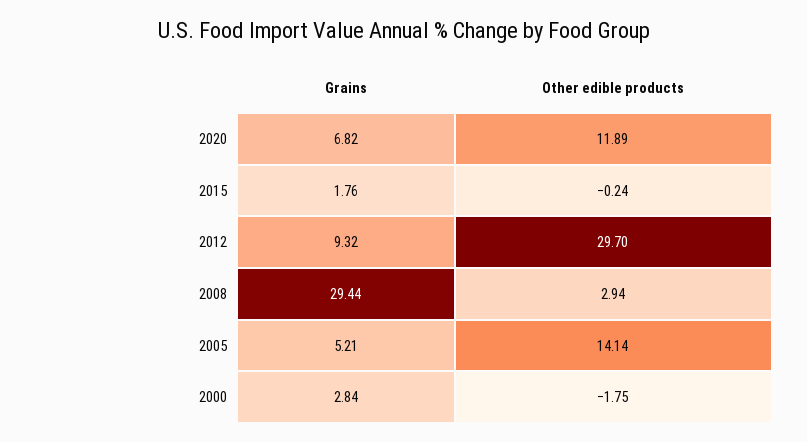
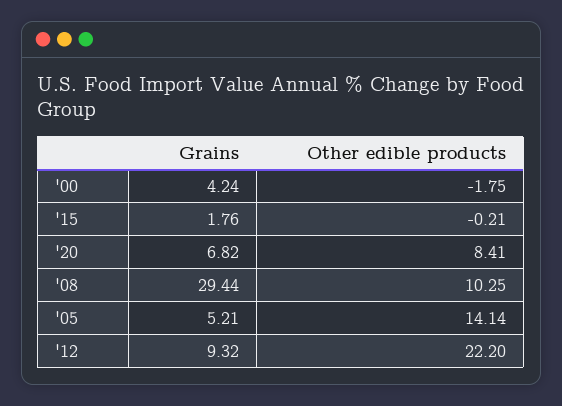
  {
    "Grains": {
      "2020": 6.82,
      "2015": 1.76,
      "2012": 9.32,
      "2008": 29.44,
      "2005": 5.21,
-     "2000": 2.84
+     "2000": 4.24
    },
    "Other edible products": {
-     "2020": 11.89,
+     "2020": 8.41,
-     "2015": -0.24,
+     "2015": -0.21,
-     "2012": 29.7,
+     "2012": 22.2,
-     "2008": 2.94,
+     "2008": 10.25,
      "2005": 14.14,
      "2000": -1.75
    }
  }

